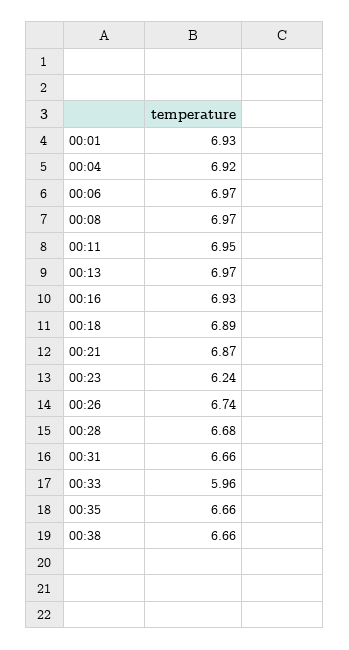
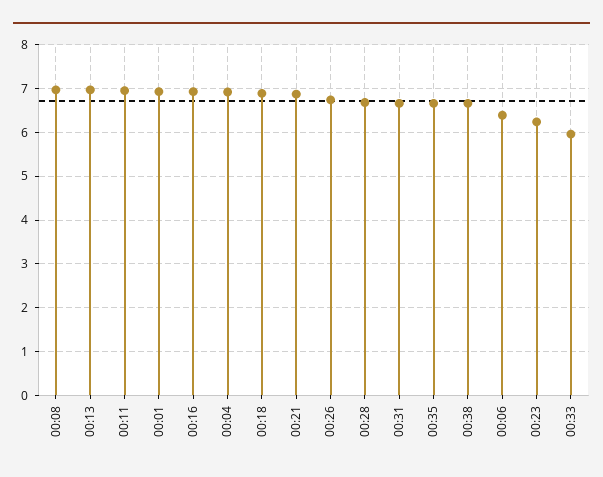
  {
    "00:01": 6.93,
    "00:04": 6.92,
-   "00:06": 6.97,
+   "00:06": 6.4,
    "00:08": 6.97,
    "00:11": 6.95,
    "00:13": 6.97,
    "00:16": 6.93,
    "00:18": 6.89,
    "00:21": 6.87,
    "00:23": 6.24,
    "00:26": 6.74,
    "00:28": 6.68,
    "00:31": 6.66,
    "00:33": 5.96,
    "00:35": 6.66,
    "00:38": 6.66
  }

